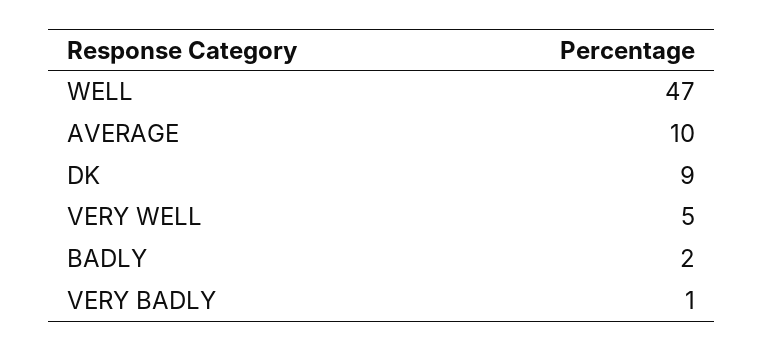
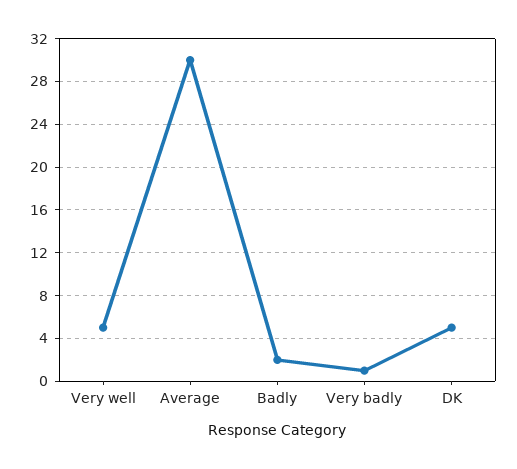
  {
-   "WELL": 47,
-   "AVERAGE": 10,
+   "AVERAGE": 30,
-   "DK": 9,
+   "DK": 5,
    "VERY WELL": 5,
    "BADLY": 2,
    "VERY BADLY": 1
  }

